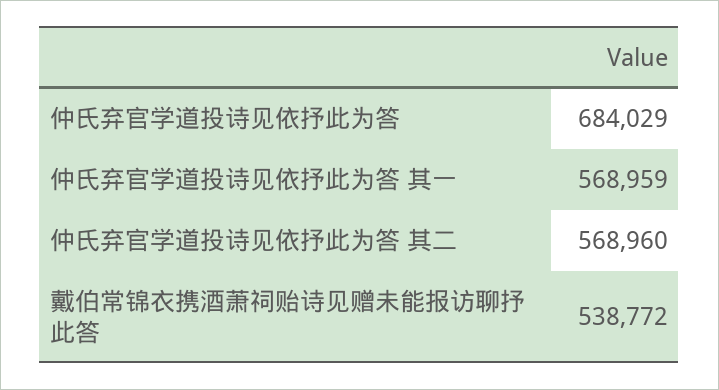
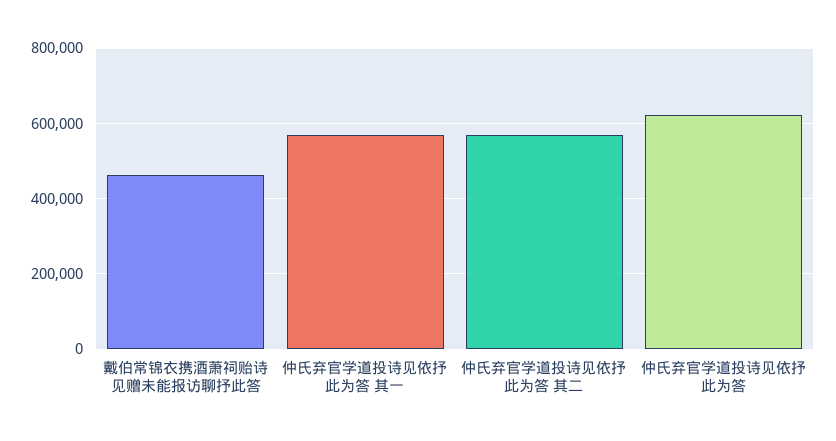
  {
-   "仲氏弃官学道投诗见依抒此为答": 684029,
+   "仲氏弃官学道投诗见依抒此为答": 620000,
    "仲氏弃官学道投诗见依抒此为答 其一": 568959,
    "仲氏弃官学道投诗见依抒此为答 其二": 568960,
-   "戴伯常锦衣携酒萧祠贻诗见赠未能报访聊抒此答": 538772
+   "戴伯常锦衣携酒萧祠贻诗见赠未能报访聊抒此答": 460000
  }

